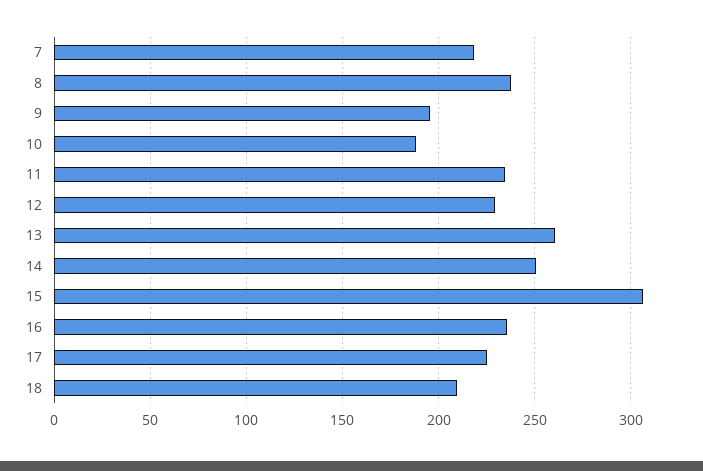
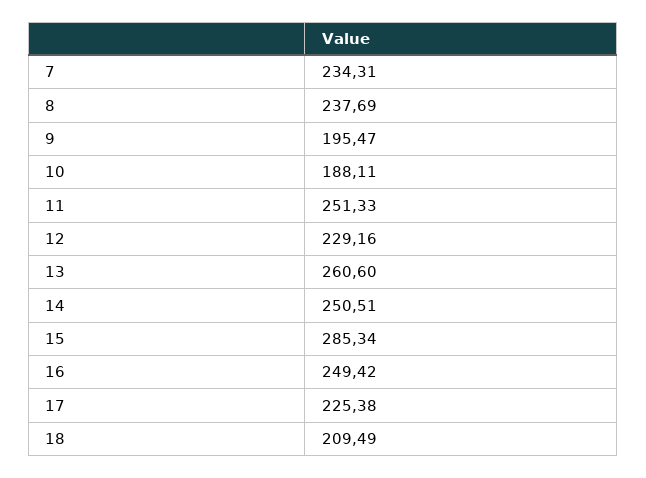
  {
-   "7": 220,
+   "7": 234.31,
    "8": 237.69,
    "9": 195.47,
    "10": 188.11,
-   "11": 235,
+   "11": 251.33,
    "12": 229.16,
    "13": 260.6,
    "14": 250.51,
-   "15": 305,
+   "15": 285.34,
-   "16": 235,
+   "16": 249.42,
    "17": 225.38,
    "18": 209.49
  }

